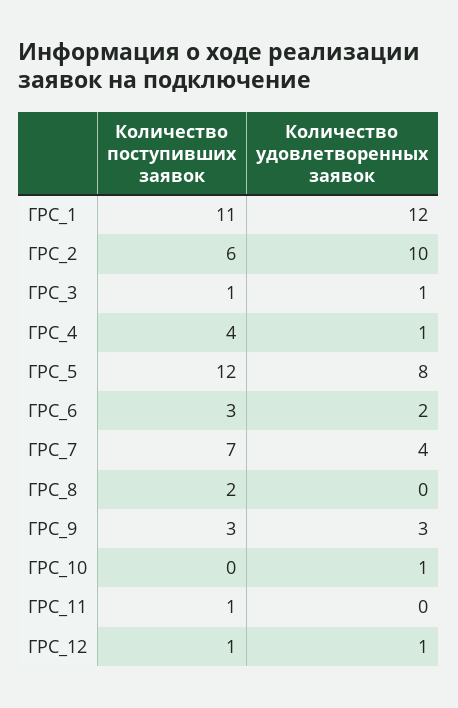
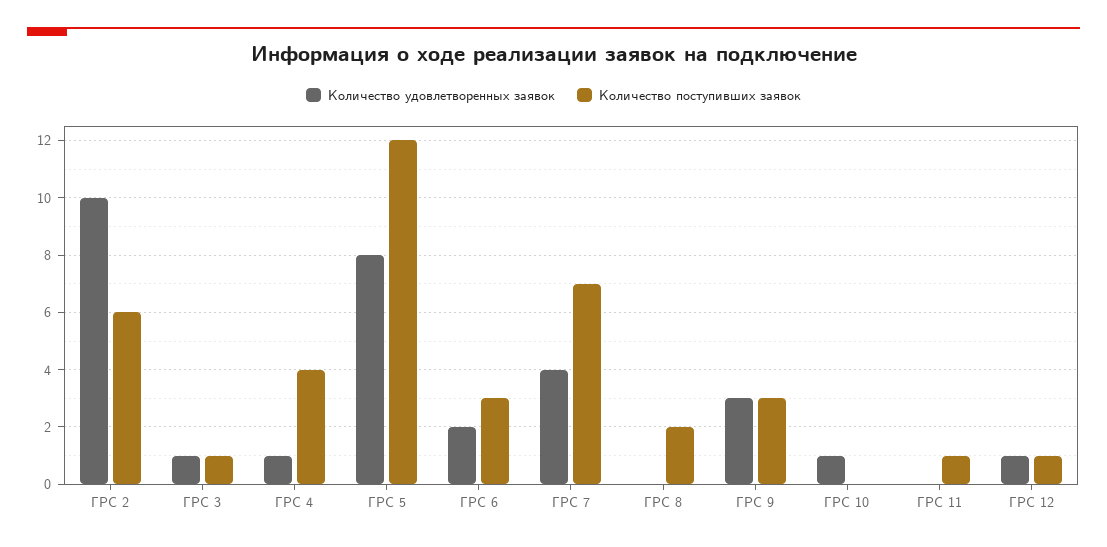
  {
    "Количество поступивших заявок": {
-     "ГРС_1": 11,
      "ГРС_2": 6,
      "ГРС_3": 1,
      "ГРС_4": 4,
      "ГРС_5": 12,
      "ГРС_6": 3,
      "ГРС_7": 7,
      "ГРС_8": 2,
      "ГРС_9": 3,
      "ГРС_10": 0,
      "ГРС_11": 1,
      "ГРС_12": 1
    },
    "Количество удовлетворенных заявок": {
-     "ГРС_1": 12,
      "ГРС_2": 10,
      "ГРС_3": 1,
      "ГРС_4": 1,
      "ГРС_5": 8,
      "ГРС_6": 2,
      "ГРС_7": 4,
      "ГРС_8": 0,
      "ГРС_9": 3,
      "ГРС_10": 1,
      "ГРС_11": 0,
      "ГРС_12": 1
    }
  }

